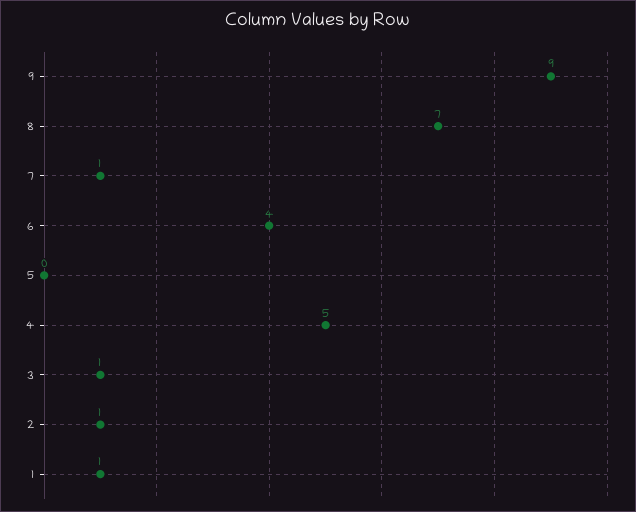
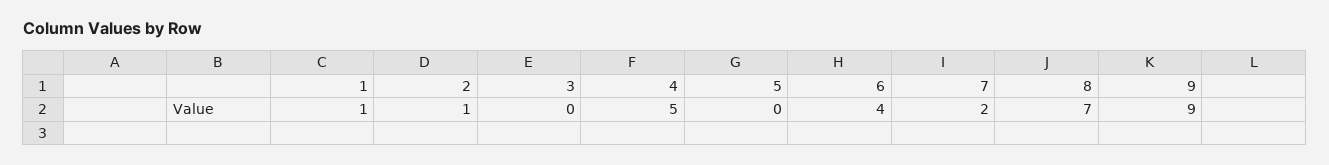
  {
    "9": 9,
    "8": 7,
-   "7": 1,
+   "7": 2,
    "6": 4,
    "5": 0,
    "4": 5,
-   "3": 1,
+   "3": 0,
    "2": 1,
    "1": 1
  }

